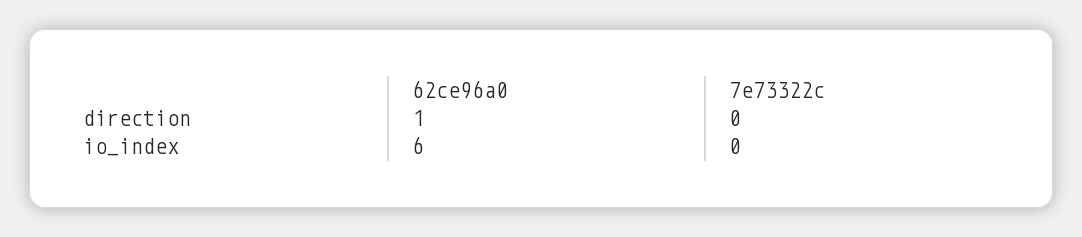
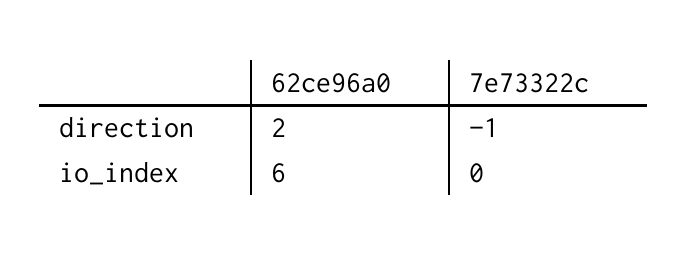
  {
    "62ce96a0": {
-     "direction": 1,
+     "direction": 2,
      "io_index": 6
    },
    "7e73322c": {
-     "direction": 0,
+     "direction": -1,
      "io_index": 0
    }
  }

